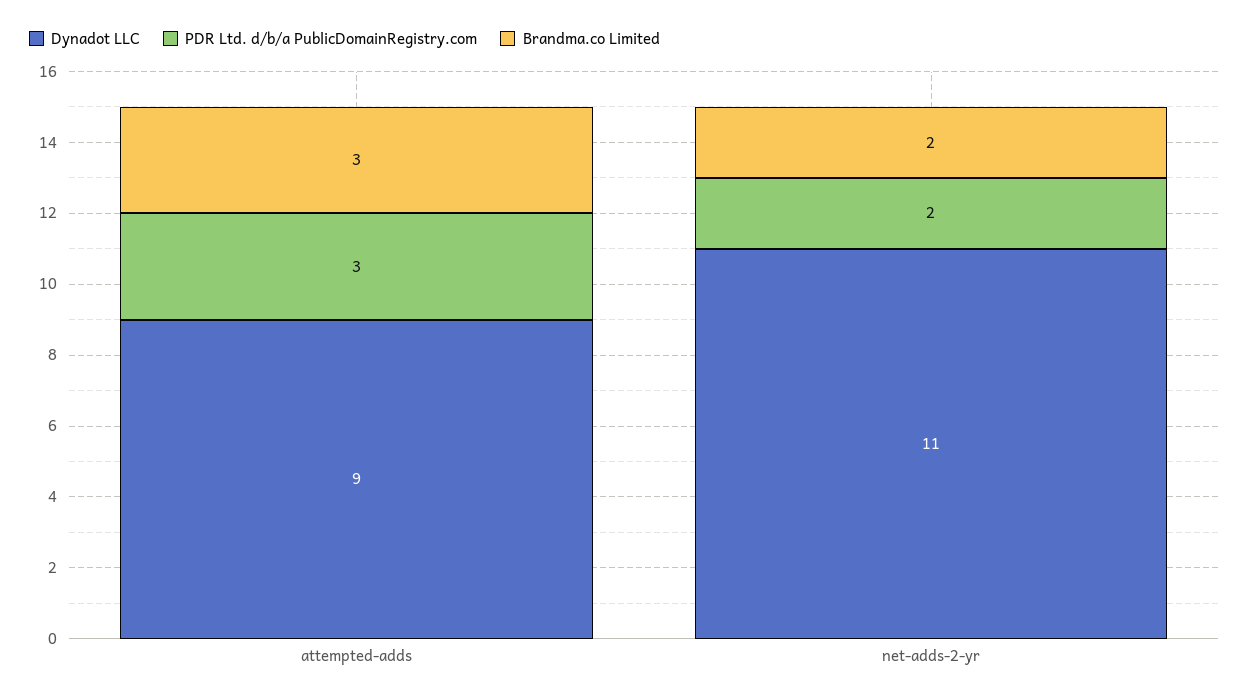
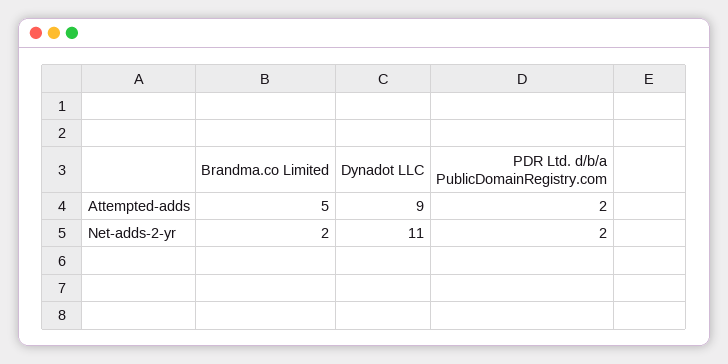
  {
    "Dynadot LLC": {
      "attempted-adds": 9,
      "net-adds-2-yr": 11
    },
    "PDR Ltd. d/b/a PublicDomainRegistry.com": {
-     "attempted-adds": 3,
+     "attempted-adds": 2,
      "net-adds-2-yr": 2
    },
    "Brandma.co Limited": {
-     "attempted-adds": 3,
+     "attempted-adds": 5,
      "net-adds-2-yr": 2
    }
  }

